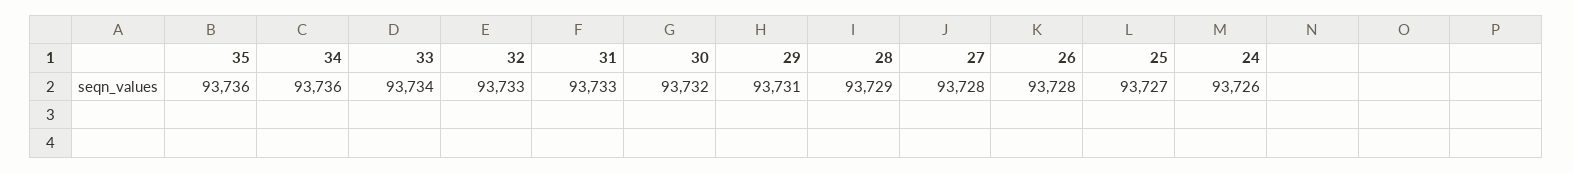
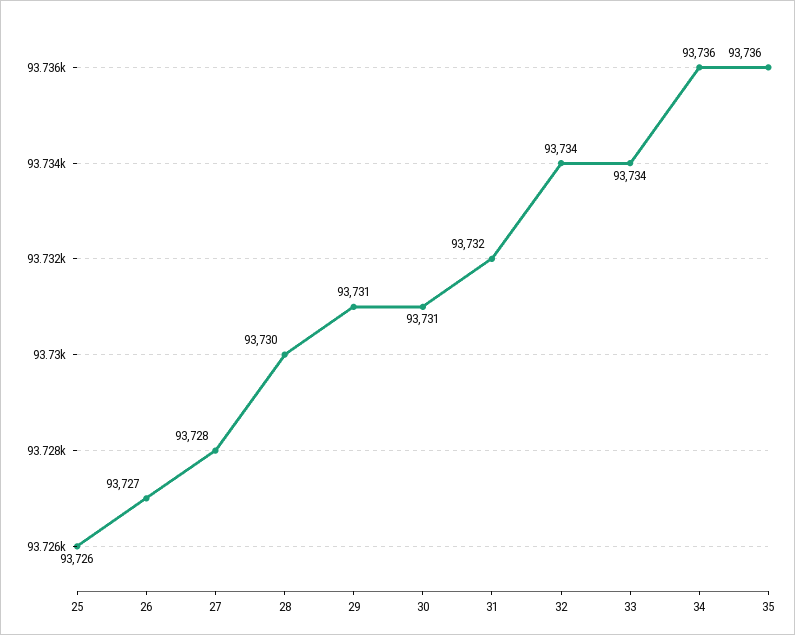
  {
    "35": 93736,
    "34": 93736,
    "33": 93734,
-   "32": 93733,
+   "32": 93734,
-   "31": 93733,
+   "31": 93732,
-   "30": 93732,
+   "30": 93731,
    "29": 93731,
-   "28": 93729,
+   "28": 93730,
    "27": 93728,
-   "26": 93728,
+   "26": 93727,
-   "25": 93727,
+   "25": 93726
-   "24": 93726
  }

